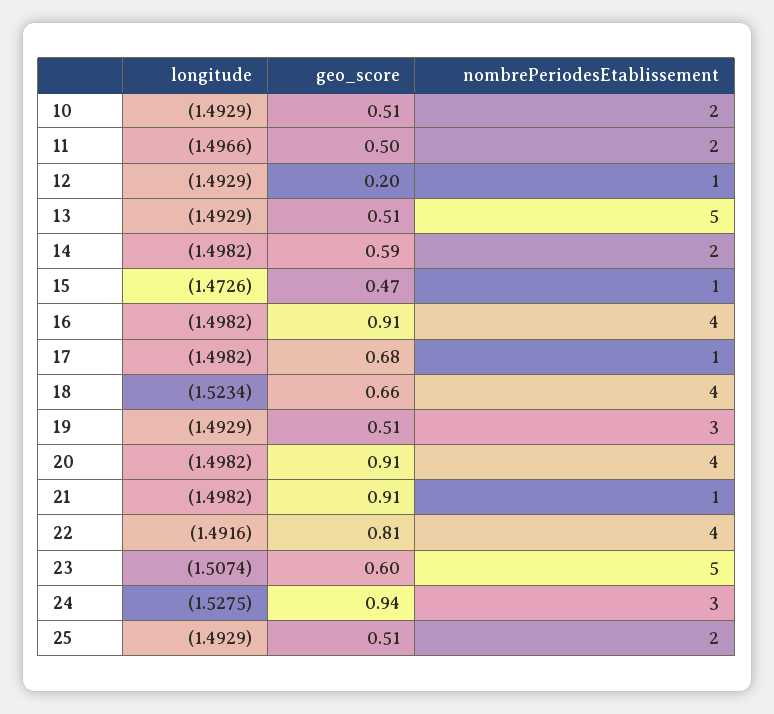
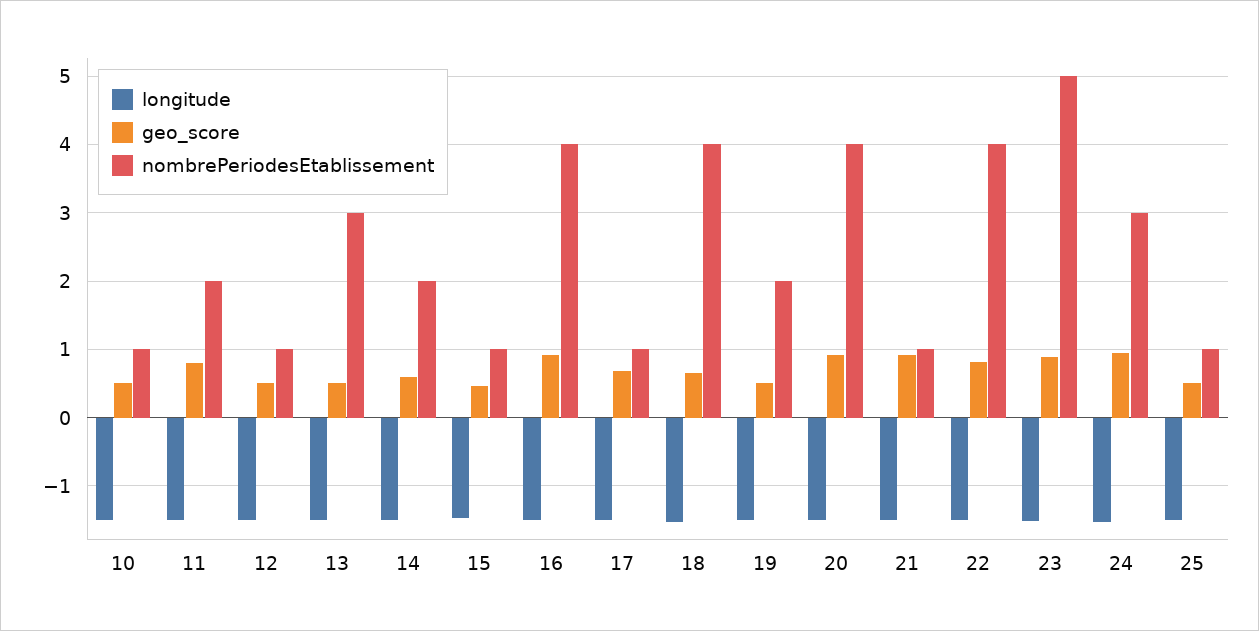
  {
    "longitude": {
      "10": -1.4929,
      "11": -1.4966,
      "12": -1.4929,
      "13": -1.4929,
      "14": -1.4982,
      "15": -1.4726,
      "16": -1.4982,
      "17": -1.4982,
      "18": -1.5234,
      "19": -1.4929,
      "20": -1.4982,
      "21": -1.4982,
      "22": -1.4916,
      "23": -1.5074,
      "24": -1.5275,
      "25": -1.4929
    },
    "geo_score": {
      "10": 0.51,
-     "11": 0.5,
+     "11": 0.8,
-     "12": 0.2,
+     "12": 0.5,
      "13": 0.51,
      "14": 0.59,
      "15": 0.47,
      "16": 0.91,
      "17": 0.68,
      "18": 0.66,
      "19": 0.51,
      "20": 0.91,
      "21": 0.91,
      "22": 0.81,
-     "23": 0.6,
+     "23": 0.9,
      "24": 0.94,
      "25": 0.51
    },
    "nombrePeriodesEtablissement": {
-     "10": 2,
+     "10": 1,
      "11": 2,
      "12": 1,
-     "13": 5,
+     "13": 3,
      "14": 2,
      "15": 1,
      "16": 4,
      "17": 1,
      "18": 4,
-     "19": 3,
+     "19": 2,
      "20": 4,
      "21": 1,
      "22": 4,
      "23": 5,
      "24": 3,
-     "25": 2
+     "25": 1
    }
  }

